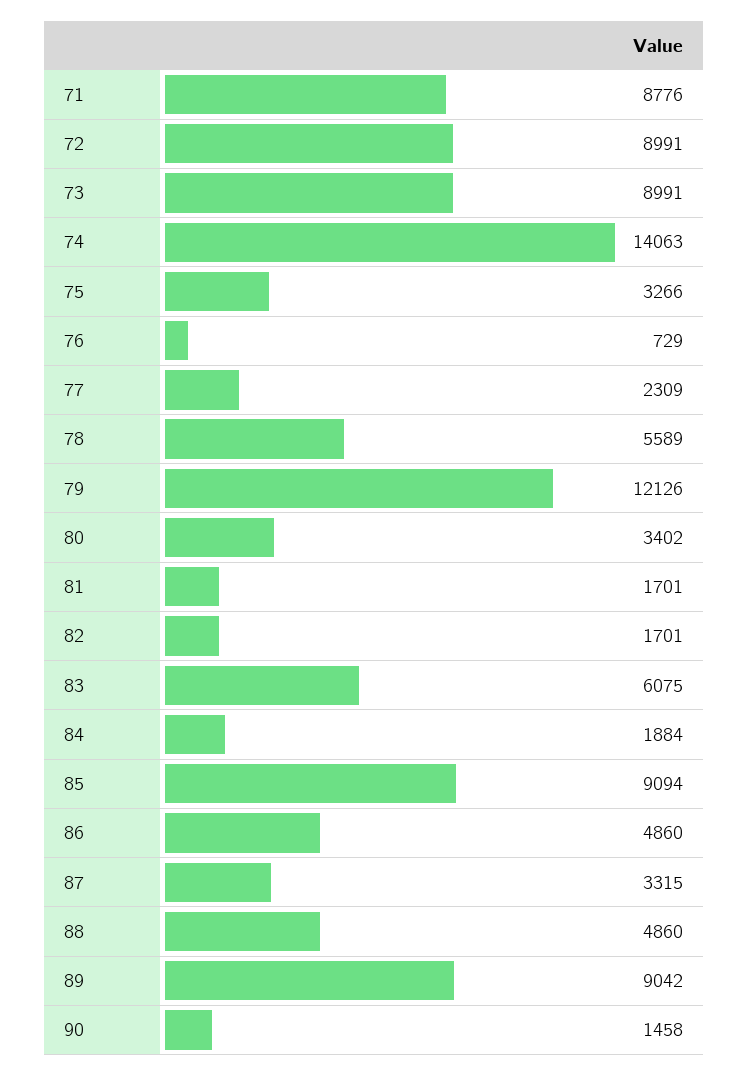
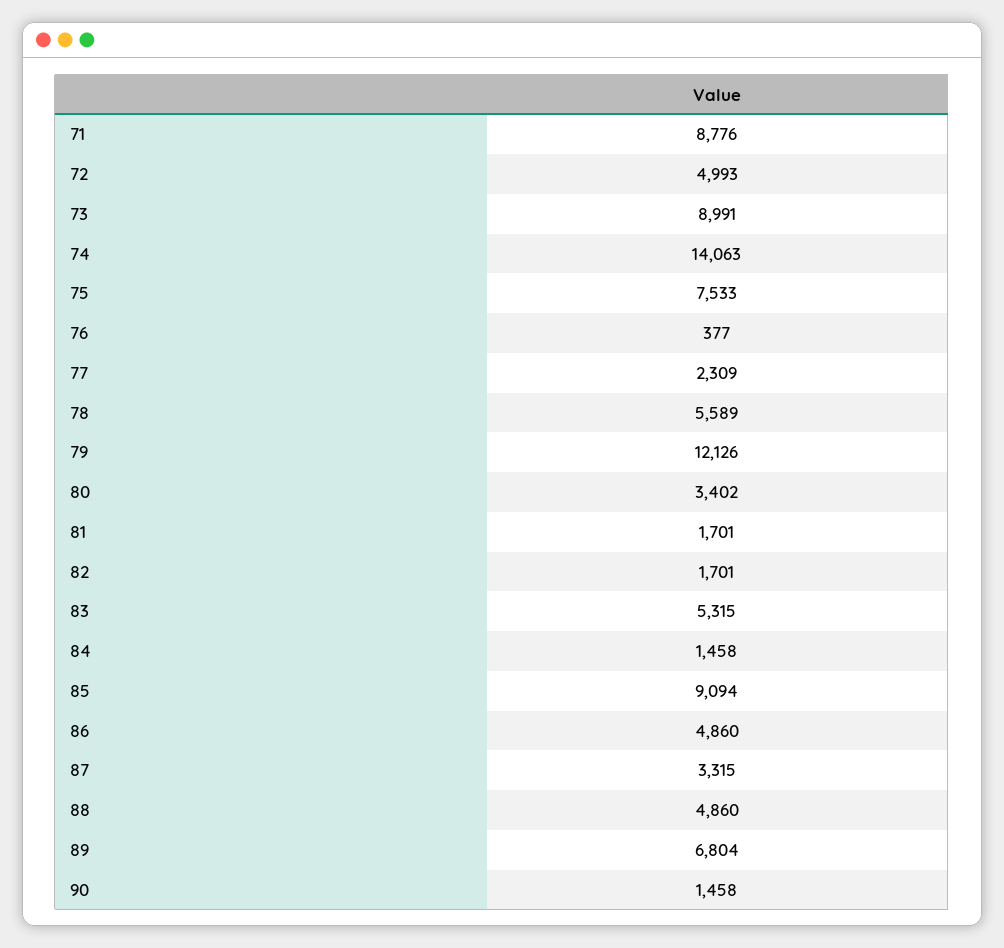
  {
    "71": 8776,
-   "72": 8991,
+   "72": 4993,
    "73": 8991,
    "74": 14063,
-   "75": 3266,
+   "75": 7533,
-   "76": 729,
+   "76": 377,
    "77": 2309,
    "78": 5589,
    "79": 12126,
    "80": 3402,
    "81": 1701,
    "82": 1701,
-   "83": 6075,
+   "83": 5315,
-   "84": 1884,
+   "84": 1458,
    "85": 9094,
    "86": 4860,
    "87": 3315,
    "88": 4860,
-   "89": 9042,
+   "89": 6804,
    "90": 1458
  }

